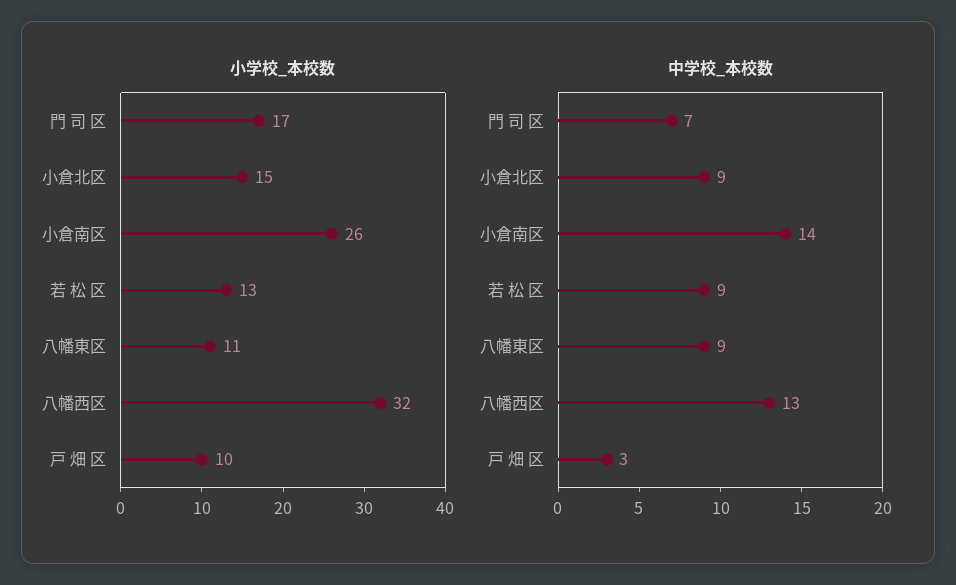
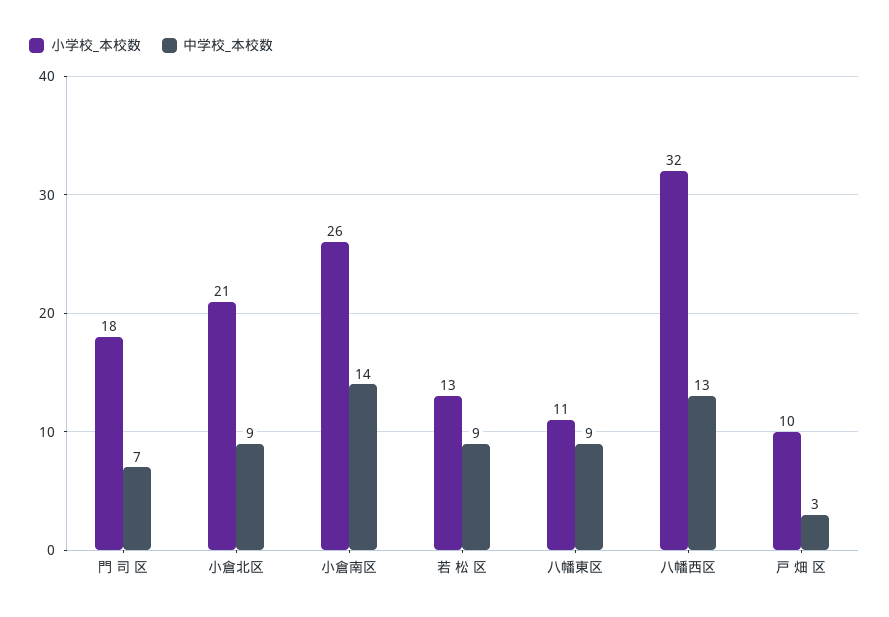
  {
    "小学校_本校数": {
-     "門 司 区": 17,
+     "門 司 区": 18,
-     "小倉北区": 15,
+     "小倉北区": 21,
      "小倉南区": 26,
      "若 松 区": 13,
      "八幡東区": 11,
      "八幡西区": 32,
      "戸 畑 区": 10
    },
    "中学校_本校数": {
      "門 司 区": 7,
      "小倉北区": 9,
      "小倉南区": 14,
      "若 松 区": 9,
      "八幡東区": 9,
      "八幡西区": 13,
      "戸 畑 区": 3
    }
  }

